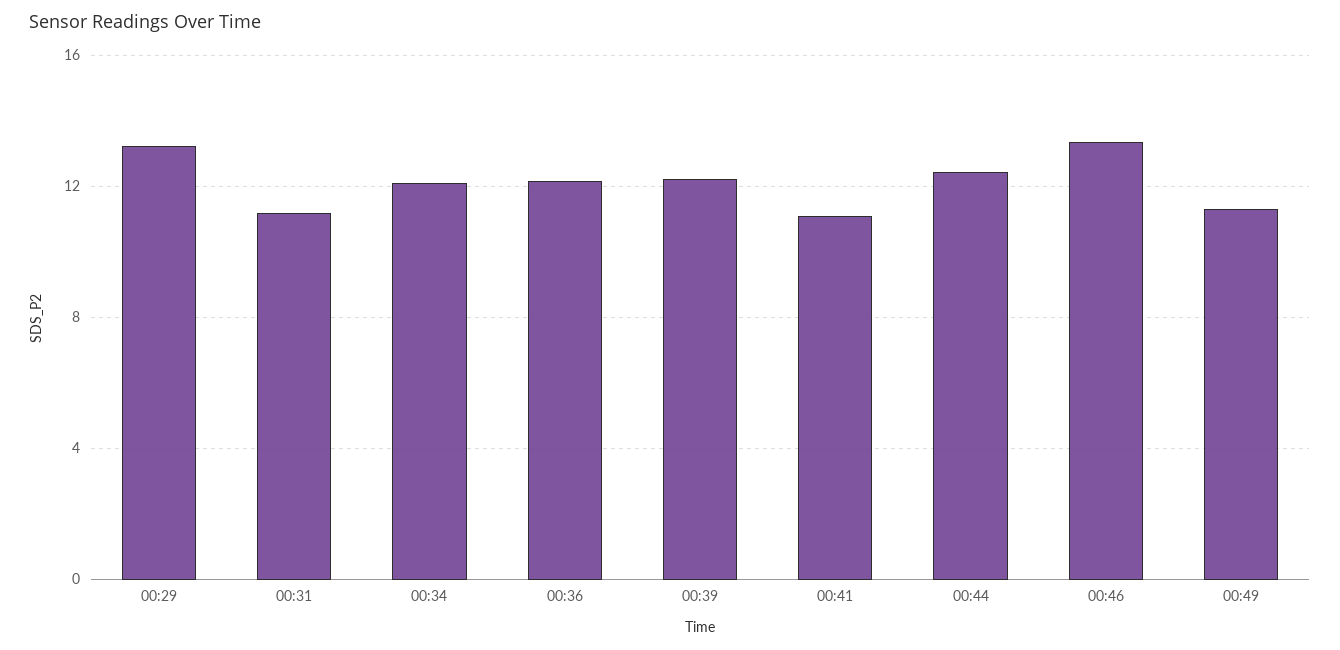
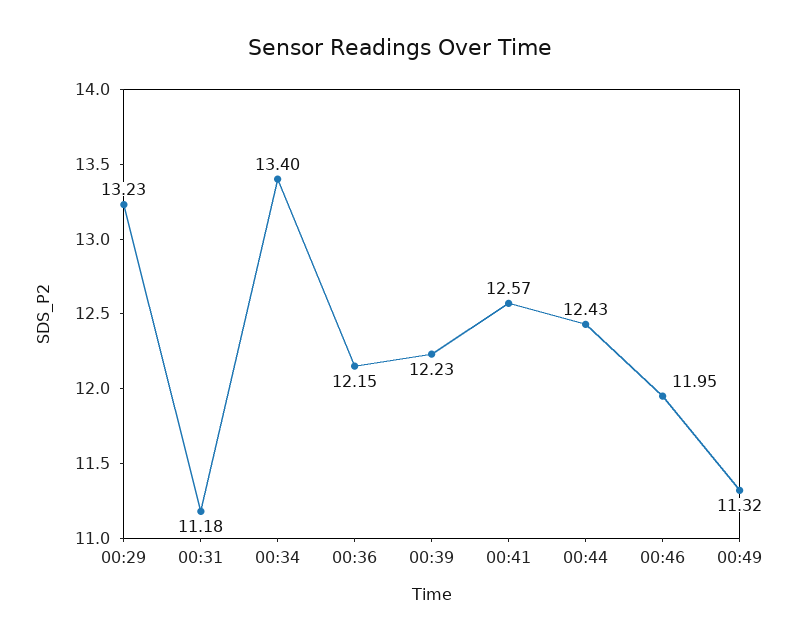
  {
    "00:29": 13.23,
    "00:31": 11.18,
-   "00:34": 12,
+   "00:34": 13.4,
    "00:36": 12.15,
    "00:39": 12.23,
-   "00:41": 11,
+   "00:41": 12.57,
    "00:44": 12.43,
-   "00:46": 13.5,
+   "00:46": 11.95,
    "00:49": 11.32
  }

